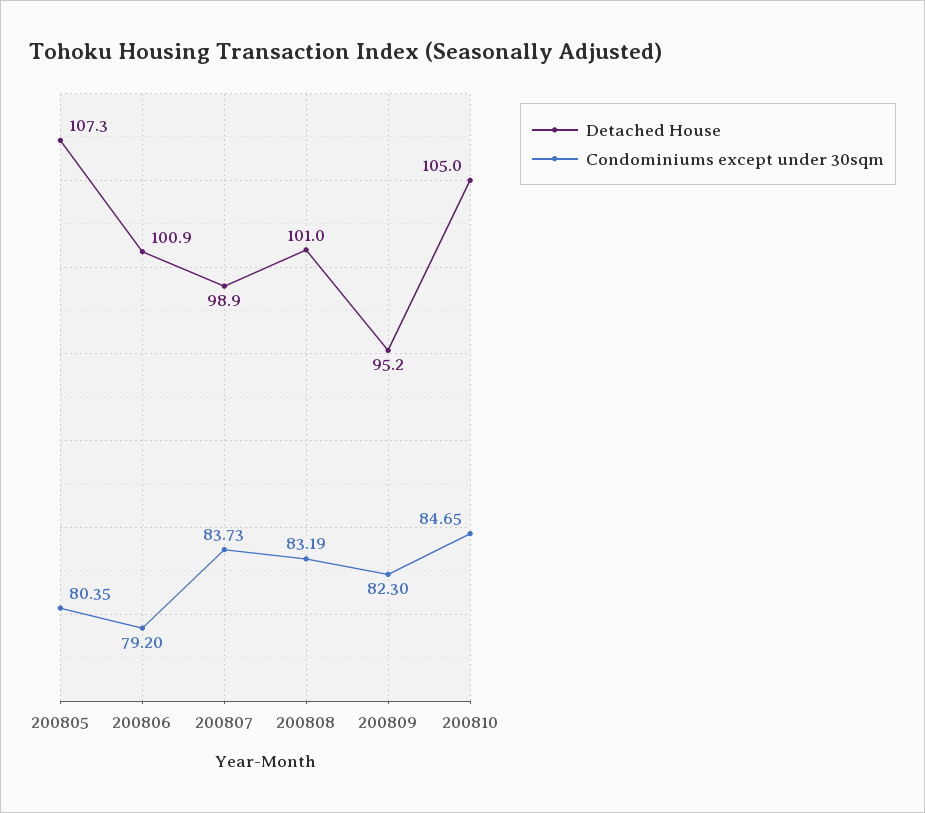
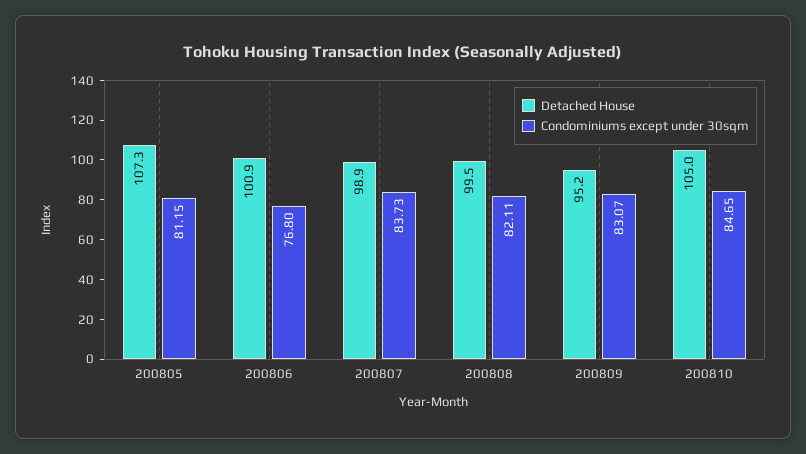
  {
    "Detached House": {
      "200805": 107.3,
      "200806": 100.9,
      "200807": 98.9,
-     "200808": 101,
+     "200808": 99.5,
      "200809": 95.2,
      "200810": 105
    },
    "Condominiums except under 30sqm": {
-     "200805": 80.35,
+     "200805": 81.15,
-     "200806": 79.2,
+     "200806": 76.8,
      "200807": 83.73,
-     "200808": 83.19,
+     "200808": 82.11,
-     "200809": 82.3,
+     "200809": 83.07,
      "200810": 84.65
    }
  }

